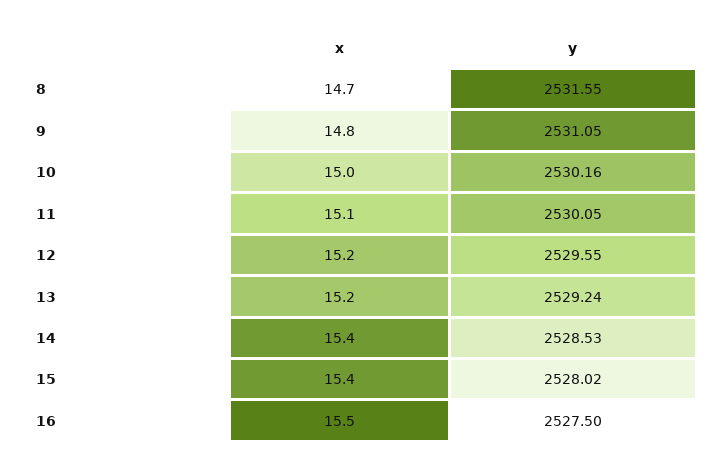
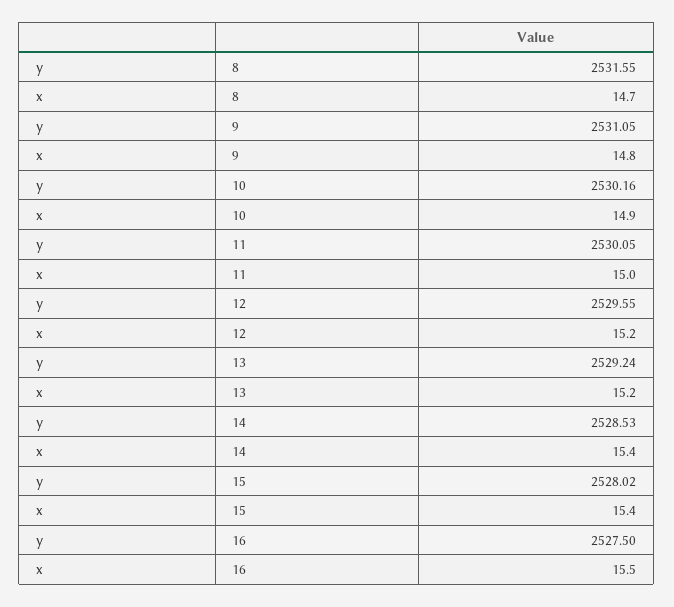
  {
    "x": {
      "8": 14.7,
      "9": 14.8,
-     "10": 15,
+     "10": 14.9,
-     "11": 15.1,
+     "11": 15,
      "12": 15.2,
      "13": 15.2,
      "14": 15.4,
      "15": 15.4,
      "16": 15.5
    },
    "y": {
      "8": 2531.55,
      "9": 2531.05,
      "10": 2530.16,
      "11": 2530.05,
      "12": 2529.55,
      "13": 2529.24,
      "14": 2528.53,
      "15": 2528.02,
      "16": 2527.5
    }
  }

